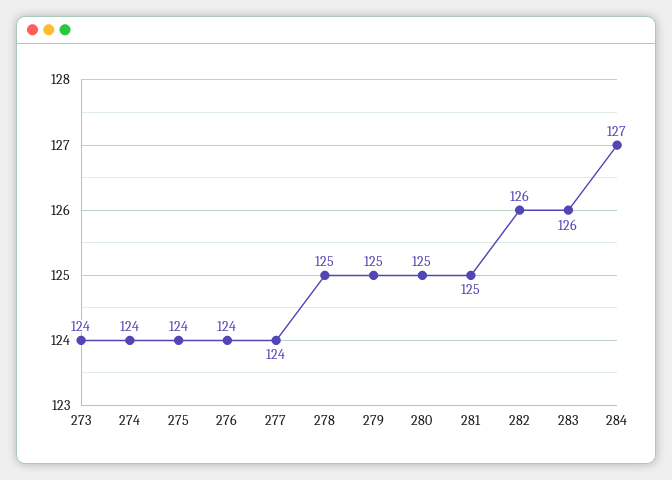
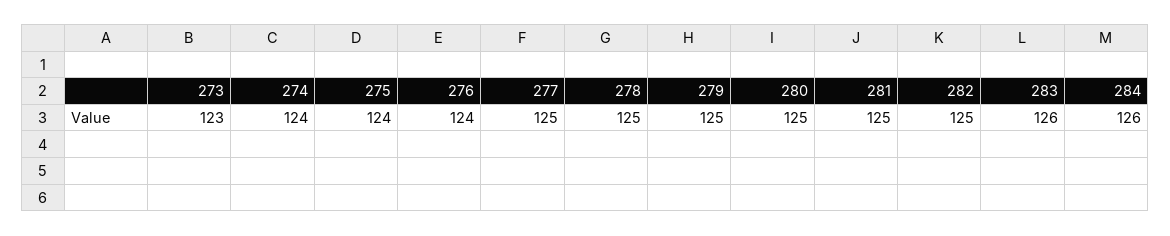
  {
-   "273": 124,
+   "273": 123,
    "274": 124,
    "275": 124,
    "276": 124,
-   "277": 124,
+   "277": 125,
    "278": 125,
    "279": 125,
    "280": 125,
    "281": 125,
-   "282": 126,
+   "282": 125,
    "283": 126,
-   "284": 127
+   "284": 126
  }

